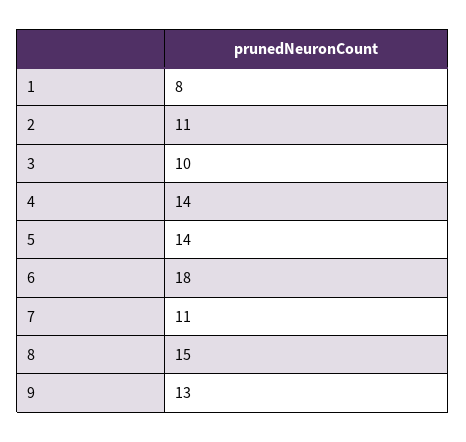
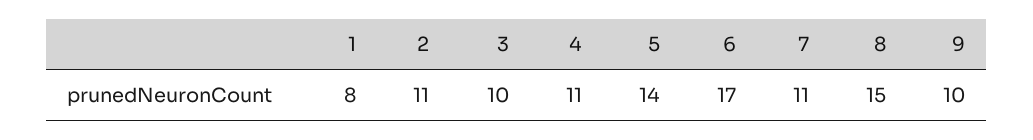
  {
    "1": 8,
    "2": 11,
    "3": 10,
-   "4": 14,
+   "4": 11,
    "5": 14,
-   "6": 18,
+   "6": 17,
    "7": 11,
    "8": 15,
-   "9": 13
+   "9": 10
  }

